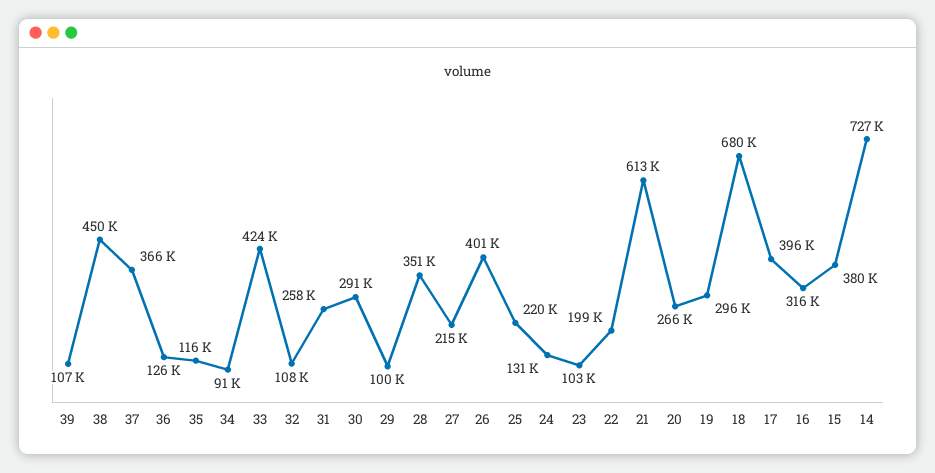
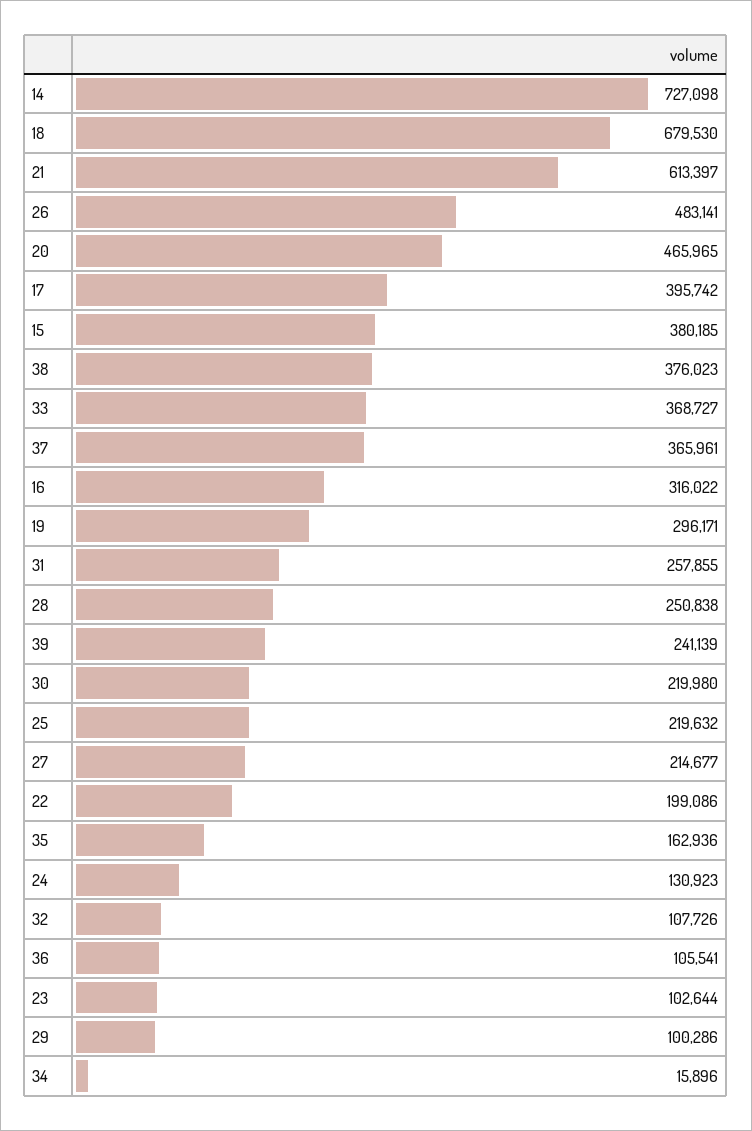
  {
-   "39": 107000,
+   "39": 241139,
-   "38": 450000,
+   "38": 376023,
    "37": 365961,
-   "36": 126000,
+   "36": 105541,
-   "35": 116000,
+   "35": 162936,
-   "34": 91000,
+   "34": 15896,
-   "33": 424000,
+   "33": 368727,
    "32": 107726,
    "31": 257855,
-   "30": 291000,
+   "30": 219980,
    "29": 100286,
-   "28": 351000,
+   "28": 250838,
    "27": 214677,
-   "26": 401000,
+   "26": 483141,
    "25": 219632,
    "24": 130923,
    "23": 102644,
    "22": 199086,
    "21": 613397,
-   "20": 266000,
+   "20": 465965,
    "19": 296171,
    "18": 679530,
    "17": 395742,
    "16": 316022,
    "15": 380185,
    "14": 727098
  }

